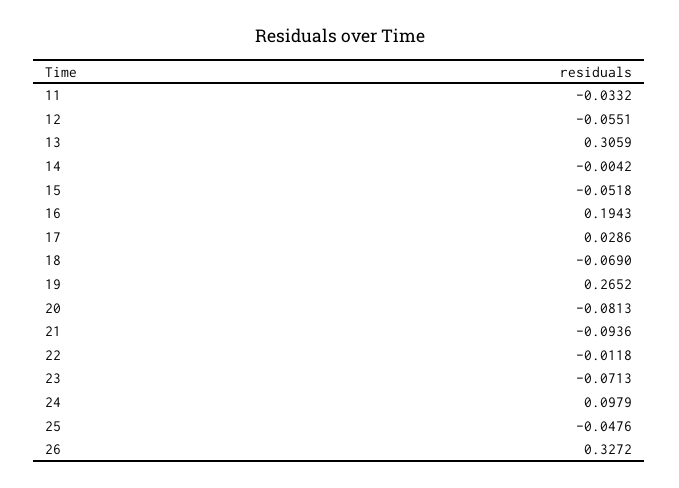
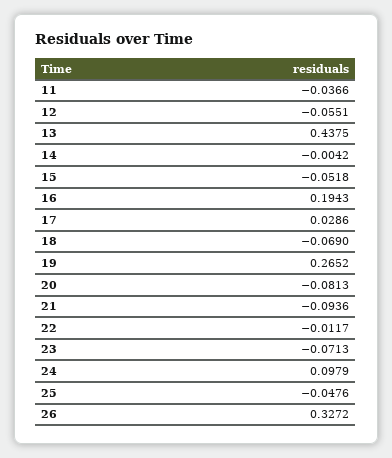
  {
-   "11": -0.0332,
+   "11": -0.0366,
    "12": -0.0551,
-   "13": 0.3059,
+   "13": 0.4375,
    "14": -0.0042,
    "15": -0.0518,
    "16": 0.1943,
    "17": 0.0286,
    "18": -0.069,
    "19": 0.2652,
    "20": -0.0813,
    "21": -0.0936,
-   "22": -0.0118,
+   "22": -0.0117,
    "23": -0.0713,
    "24": 0.0979,
    "25": -0.0476,
    "26": 0.3272
  }

